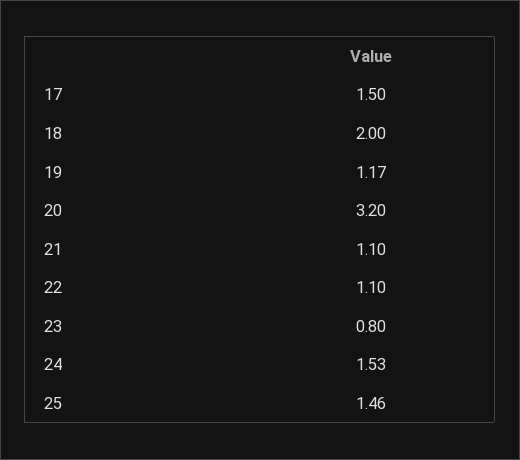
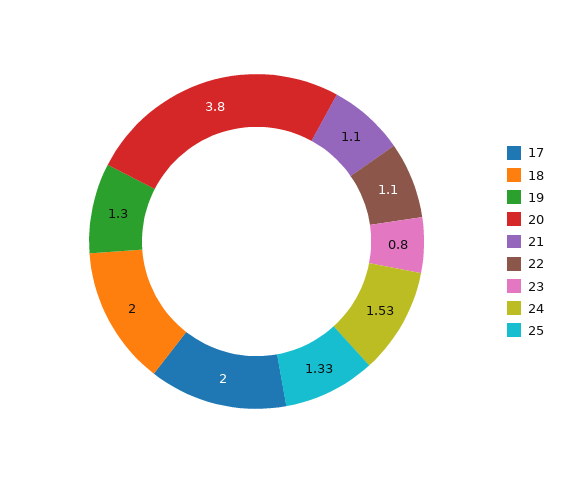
  {
-   "17": 1.5,
+   "17": 2,
    "18": 2,
-   "19": 1.17,
+   "19": 1.3,
-   "20": 3.2,
+   "20": 3.8,
    "21": 1.1,
    "22": 1.1,
    "23": 0.8,
    "24": 1.53,
-   "25": 1.46
+   "25": 1.33
  }

